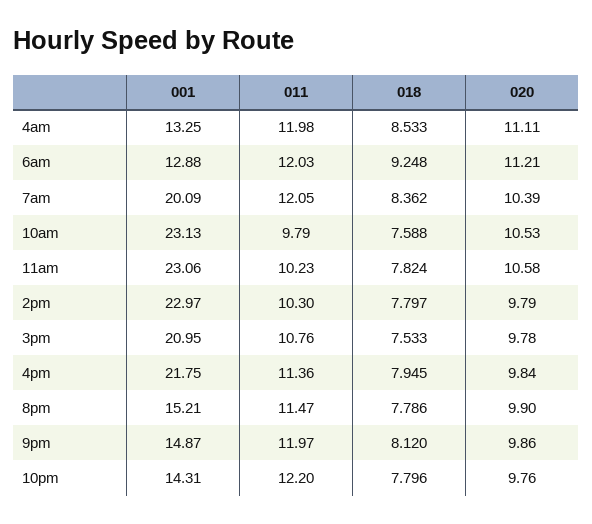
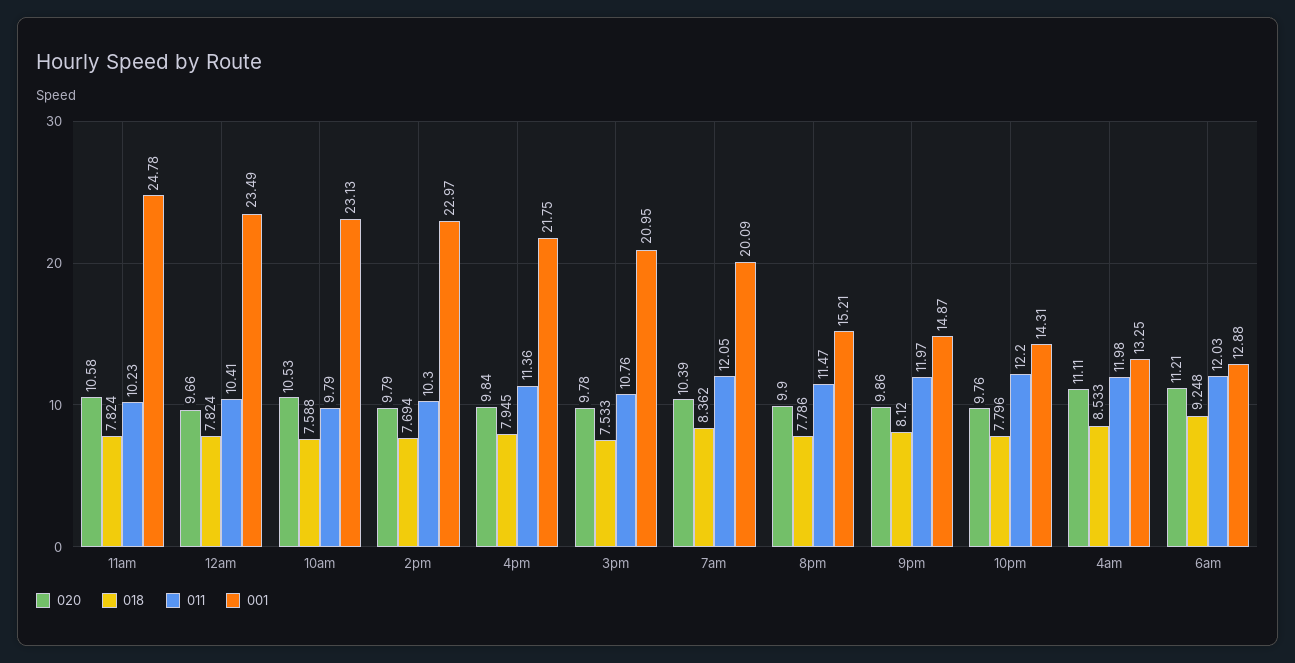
  {
    "001": {
      "4am": 13.25,
      "6am": 12.88,
      "7am": 20.09,
      "10am": 23.13,
-     "11am": 23.06,
+     "11am": 24.78,
      "2pm": 22.97,
      "3pm": 20.95,
      "4pm": 21.75,
      "8pm": 15.21,
      "9pm": 14.87,
-     "10pm": 14.31
+     "10pm": 14.31,
+     "12am": 23.49
    },
    "011": {
      "4am": 11.98,
      "6am": 12.03,
      "7am": 12.05,
      "10am": 9.79,
      "11am": 10.23,
      "2pm": 10.3,
      "3pm": 10.76,
      "4pm": 11.36,
      "8pm": 11.47,
      "9pm": 11.97,
-     "10pm": 12.2
+     "10pm": 12.2,
+     "12am": 10.41
    },
    "018": {
      "4am": 8.533,
      "6am": 9.248,
      "7am": 8.362,
      "10am": 7.588,
      "11am": 7.824,
-     "2pm": 7.797,
+     "2pm": 7.694,
      "3pm": 7.533,
      "4pm": 7.945,
      "8pm": 7.786,
      "9pm": 8.12,
-     "10pm": 7.796
+     "10pm": 7.796,
+     "12am": 7.824
    },
    "020": {
      "4am": 11.11,
      "6am": 11.21,
      "7am": 10.39,
      "10am": 10.53,
      "11am": 10.58,
      "2pm": 9.79,
      "3pm": 9.78,
      "4pm": 9.84,
      "8pm": 9.9,
      "9pm": 9.86,
-     "10pm": 9.76
+     "10pm": 9.76,
+     "12am": 9.66
    }
  }

